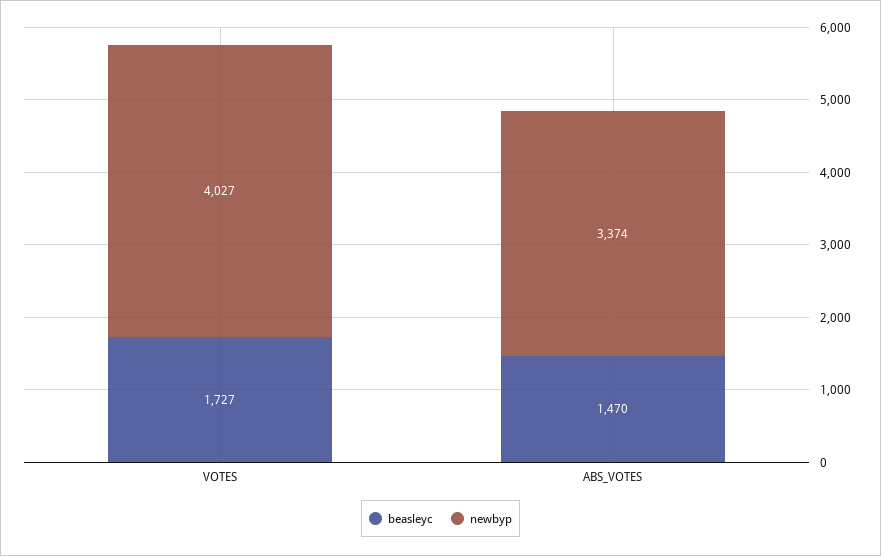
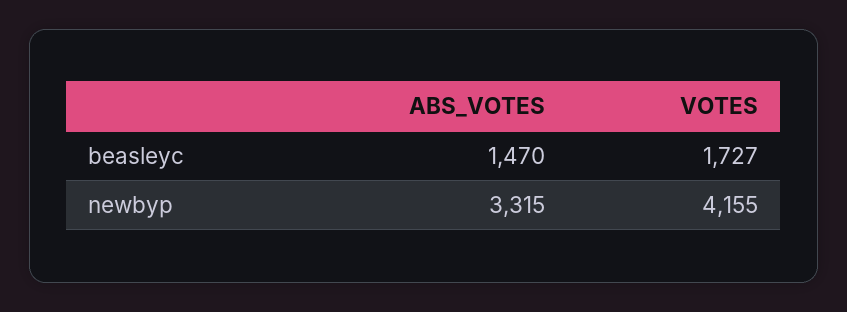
  {
    "beasleyc": {
      "VOTES": 1727,
      "ABS_VOTES": 1470
    },
    "newbyp": {
-     "VOTES": 4027,
+     "VOTES": 4155,
-     "ABS_VOTES": 3374
+     "ABS_VOTES": 3315
    }
  }

